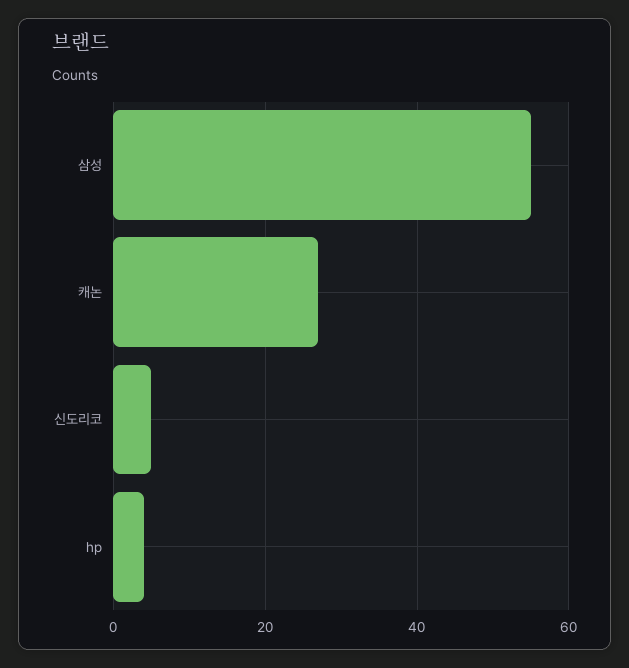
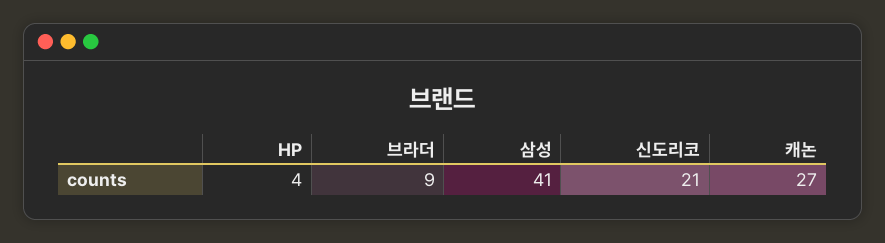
  {
-   "삼성": 55,
+   "삼성": 41,
    "캐논": 27,
-   "신도리코": 5,
+   "신도리코": 21,
-   "hp": 4
+   "hp": 4,
+   "브라더": 9
  }

